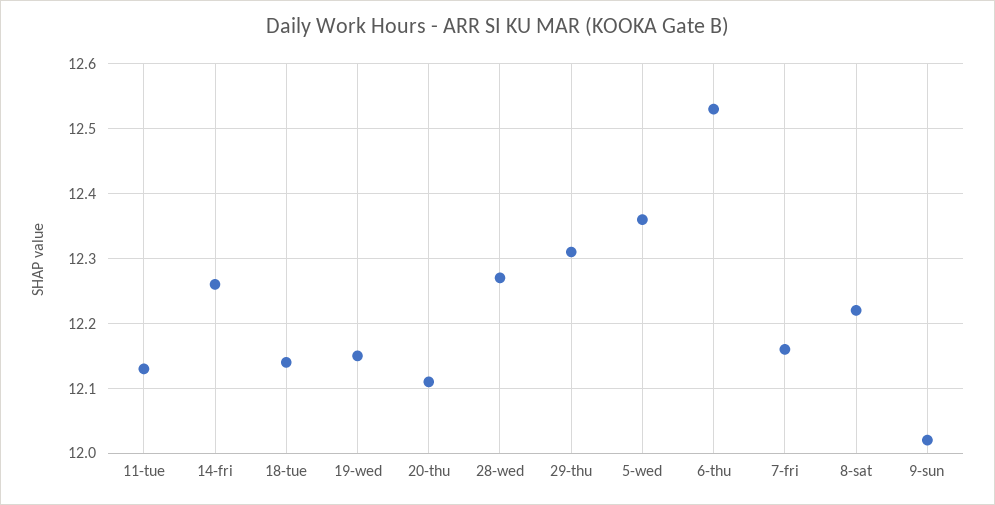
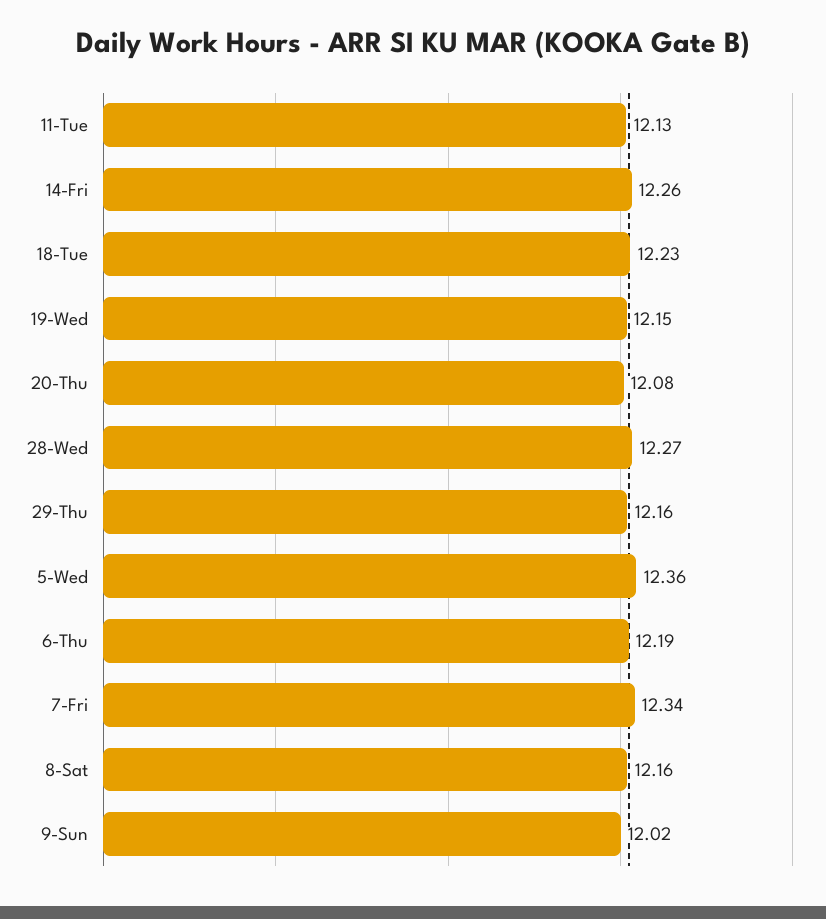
  {
    "11-tue": 12.13,
    "14-fri": 12.26,
-   "18-tue": 12.14,
+   "18-tue": 12.23,
    "19-wed": 12.15,
-   "20-thu": 12.11,
+   "20-thu": 12.08,
    "28-wed": 12.27,
-   "29-thu": 12.31,
+   "29-thu": 12.16,
    "5-wed": 12.36,
-   "6-thu": 12.53,
+   "6-thu": 12.19,
-   "7-fri": 12.16,
+   "7-fri": 12.34,
-   "8-sat": 12.22,
+   "8-sat": 12.16,
    "9-sun": 12.02
  }

